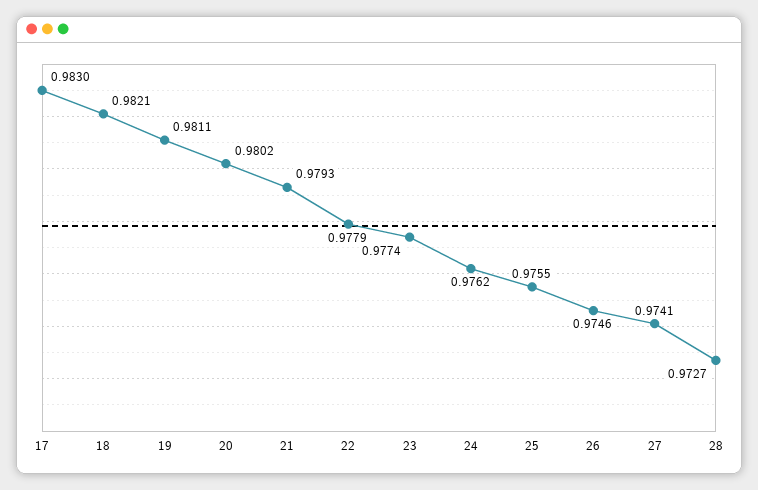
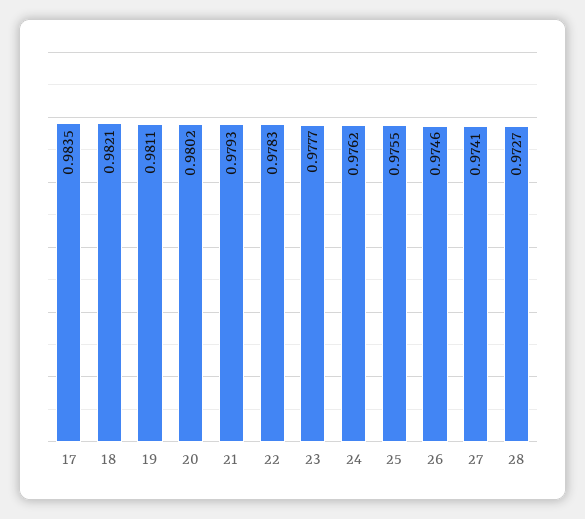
  {
-   "17": 0.983,
+   "17": 0.9835,
    "18": 0.9821,
    "19": 0.9811,
    "20": 0.9802,
    "21": 0.9793,
-   "22": 0.9779,
+   "22": 0.9783,
-   "23": 0.9774,
+   "23": 0.9777,
    "24": 0.9762,
    "25": 0.9755,
    "26": 0.9746,
    "27": 0.9741,
    "28": 0.9727
  }

